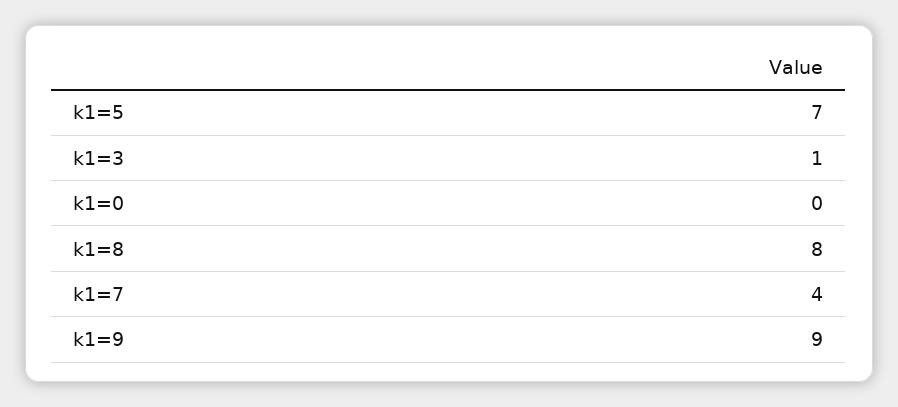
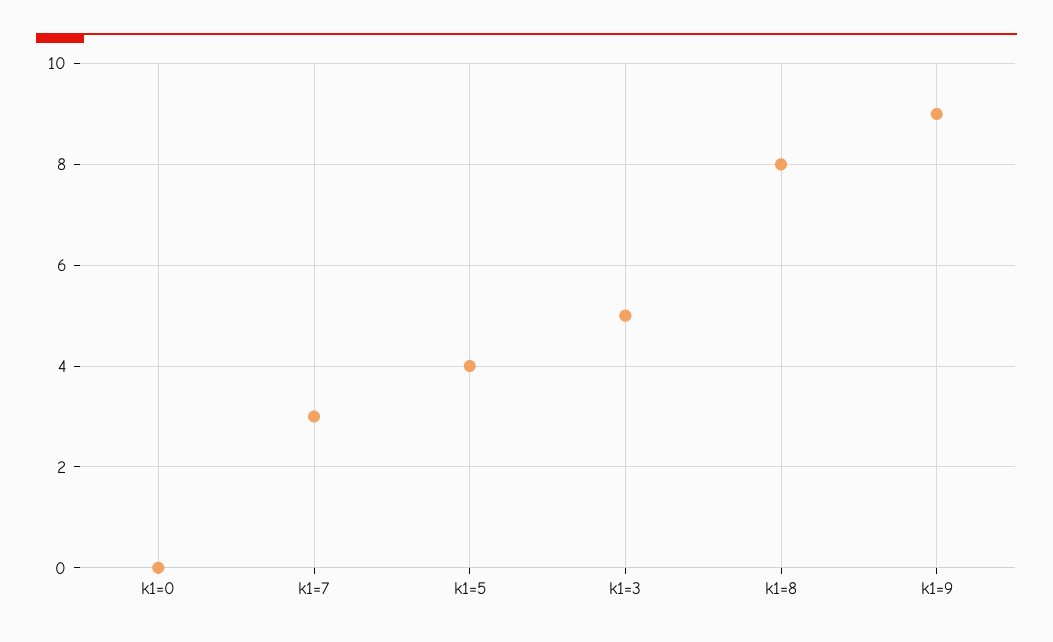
  {
-   "k1=5": 7,
+   "k1=5": 4,
-   "k1=3": 1,
+   "k1=3": 5,
    "k1=0": 0,
    "k1=8": 8,
-   "k1=7": 4,
+   "k1=7": 3,
    "k1=9": 9
  }

